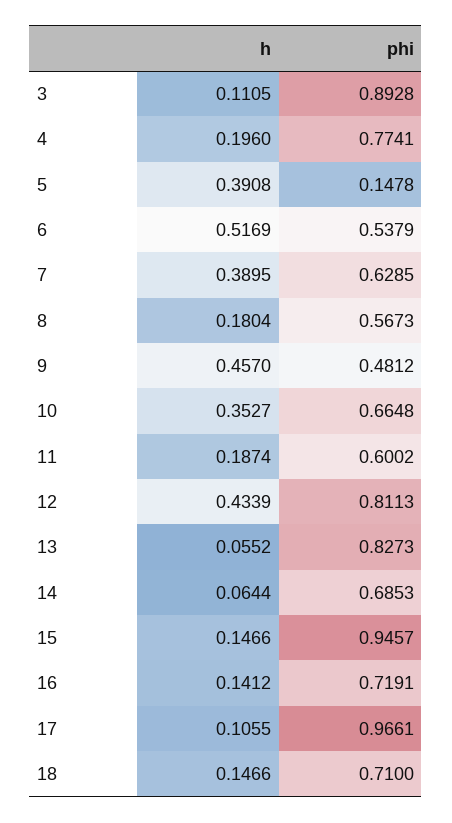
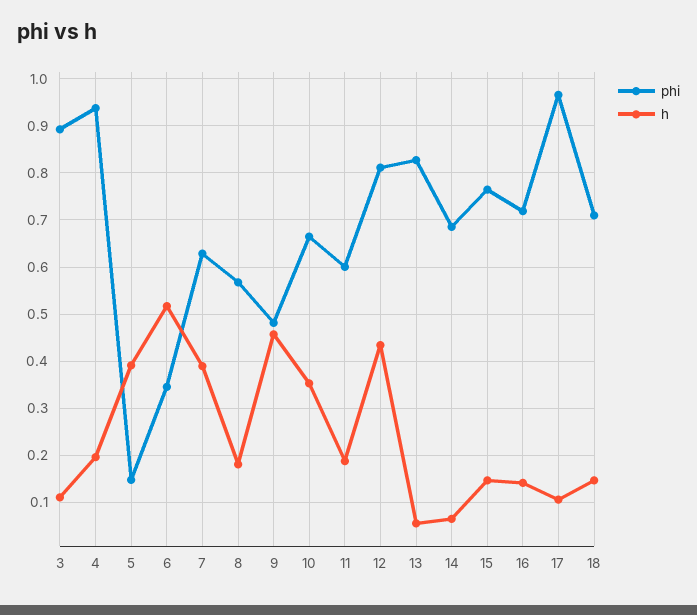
  {
    "h": {
      "3": 0.1105,
      "4": 0.196,
      "5": 0.3908,
      "6": 0.5169,
      "7": 0.3895,
      "8": 0.1804,
      "9": 0.457,
      "10": 0.3527,
      "11": 0.1874,
      "12": 0.4339,
      "13": 0.0552,
      "14": 0.0644,
      "15": 0.1466,
      "16": 0.1412,
      "17": 0.1055,
      "18": 0.1466
    },
    "phi": {
      "3": 0.8928,
-     "4": 0.7741,
+     "4": 0.94,
      "5": 0.1478,
-     "6": 0.5379,
+     "6": 0.34,
      "7": 0.6285,
      "8": 0.5673,
      "9": 0.4812,
      "10": 0.6648,
      "11": 0.6002,
      "12": 0.8113,
      "13": 0.8273,
      "14": 0.6853,
-     "15": 0.9457,
+     "15": 0.76,
      "16": 0.7191,
      "17": 0.9661,
      "18": 0.71
    }
  }

